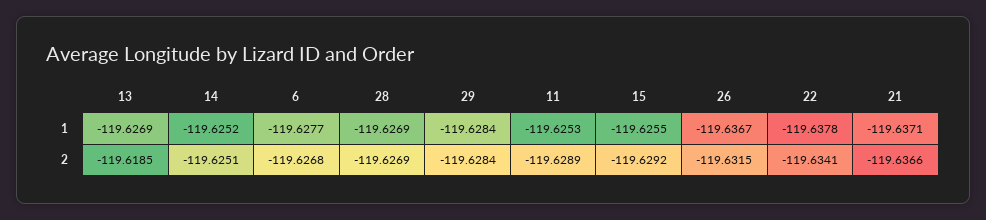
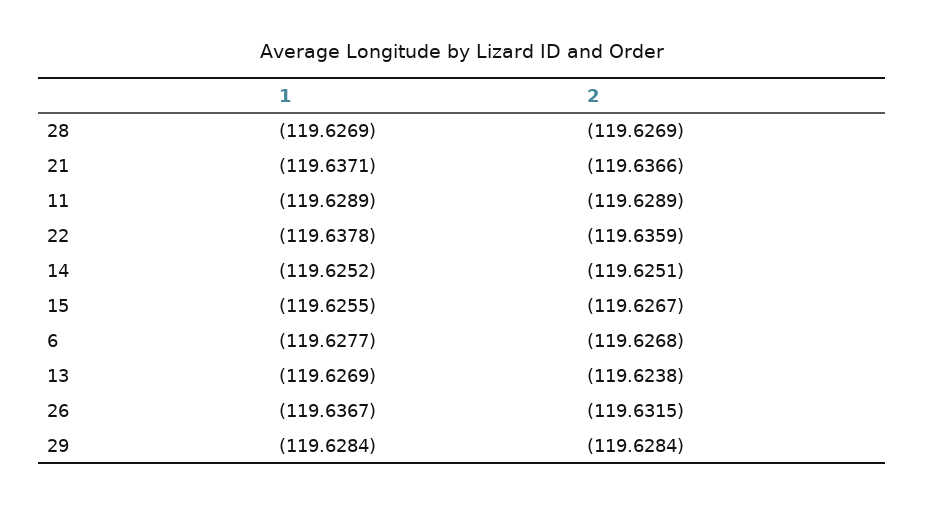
  {
    "13": {
      "1": -119.6269,
-     "2": -119.6185
+     "2": -119.6238
    },
    "14": {
      "1": -119.6252,
      "2": -119.6251
    },
    "6": {
      "1": -119.6277,
      "2": -119.6268
    },
    "28": {
      "1": -119.6269,
      "2": -119.6269
    },
    "29": {
      "1": -119.6284,
      "2": -119.6284
    },
    "11": {
-     "1": -119.6253,
+     "1": -119.6289,
      "2": -119.6289
    },
    "15": {
      "1": -119.6255,
-     "2": -119.6292
+     "2": -119.6267
    },
    "26": {
      "1": -119.6367,
      "2": -119.6315
    },
    "22": {
      "1": -119.6378,
-     "2": -119.6341
+     "2": -119.6359
    },
    "21": {
      "1": -119.6371,
      "2": -119.6366
    }
  }

